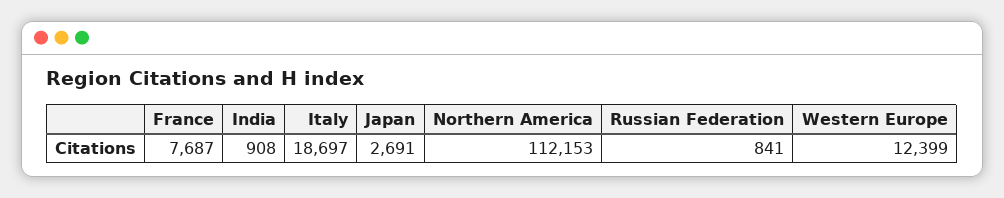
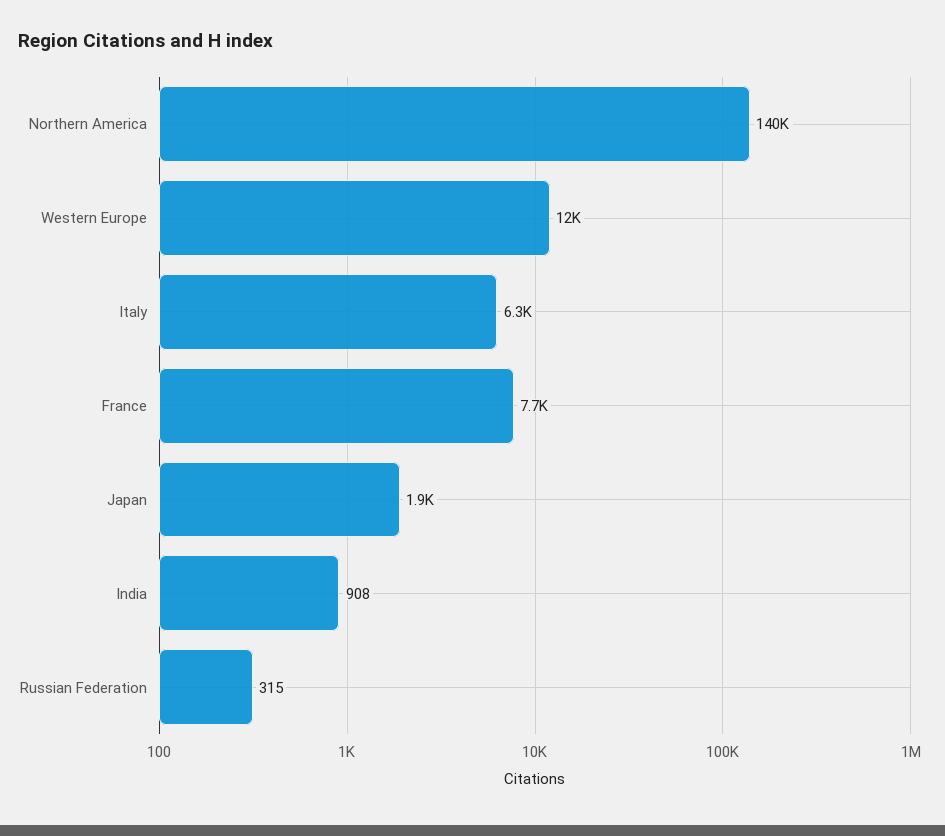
  {
    "France": 7687,
    "India": 908,
-   "Italy": 18697,
+   "Italy": 6300,
-   "Japan": 2691,
+   "Japan": 1900,
-   "Northern America": 112153,
+   "Northern America": 140000,
-   "Russian Federation": 841,
+   "Russian Federation": 315,
    "Western Europe": 12399
  }

